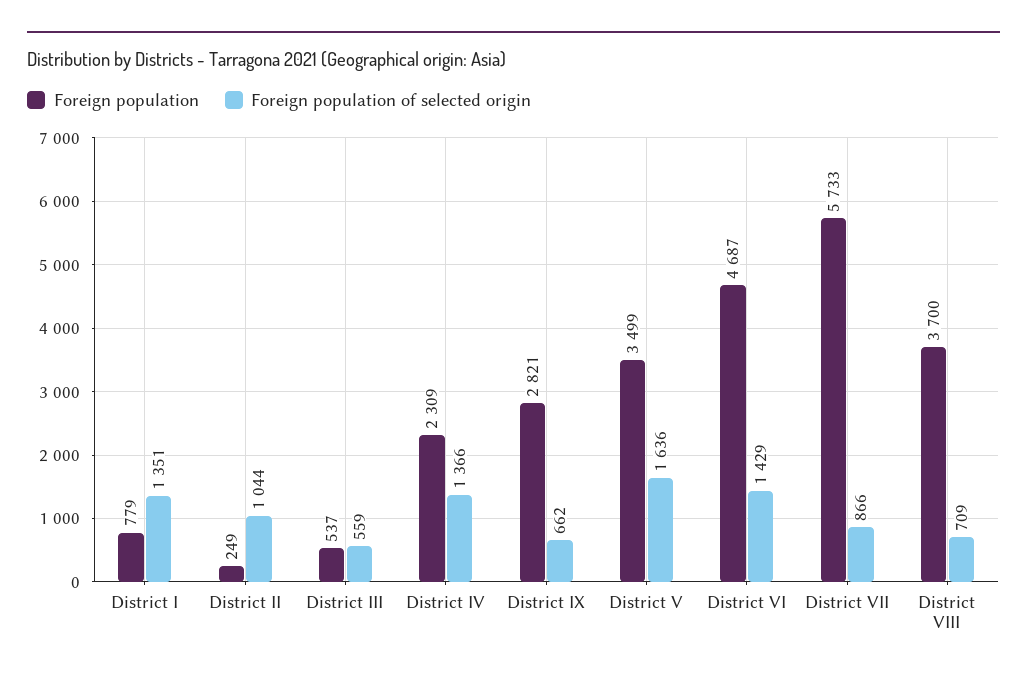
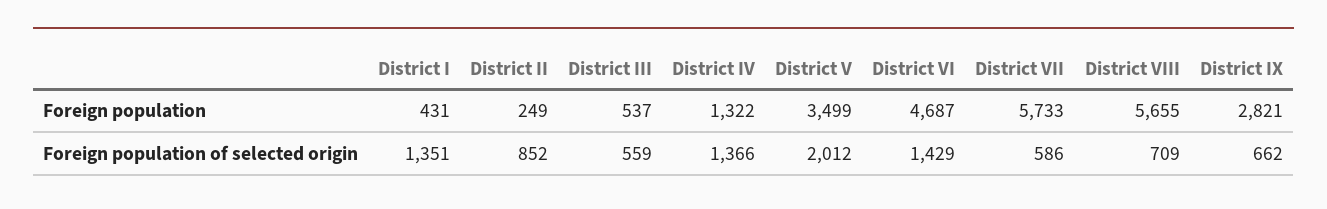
  {
    "Foreign population": {
-     "District I": 779,
+     "District I": 431,
      "District II": 249,
      "District III": 537,
-     "District IV": 2309,
+     "District IV": 1322,
      "District IX": 2821,
      "District V": 3499,
      "District VI": 4687,
      "District VII": 5733,
-     "District VIII": 3700
+     "District VIII": 5655
    },
    "Foreign population of selected origin": {
      "District I": 1351,
-     "District II": 1044,
+     "District II": 852,
      "District III": 559,
      "District IV": 1366,
      "District IX": 662,
-     "District V": 1636,
+     "District V": 2012,
      "District VI": 1429,
-     "District VII": 866,
+     "District VII": 586,
      "District VIII": 709
    }
  }

